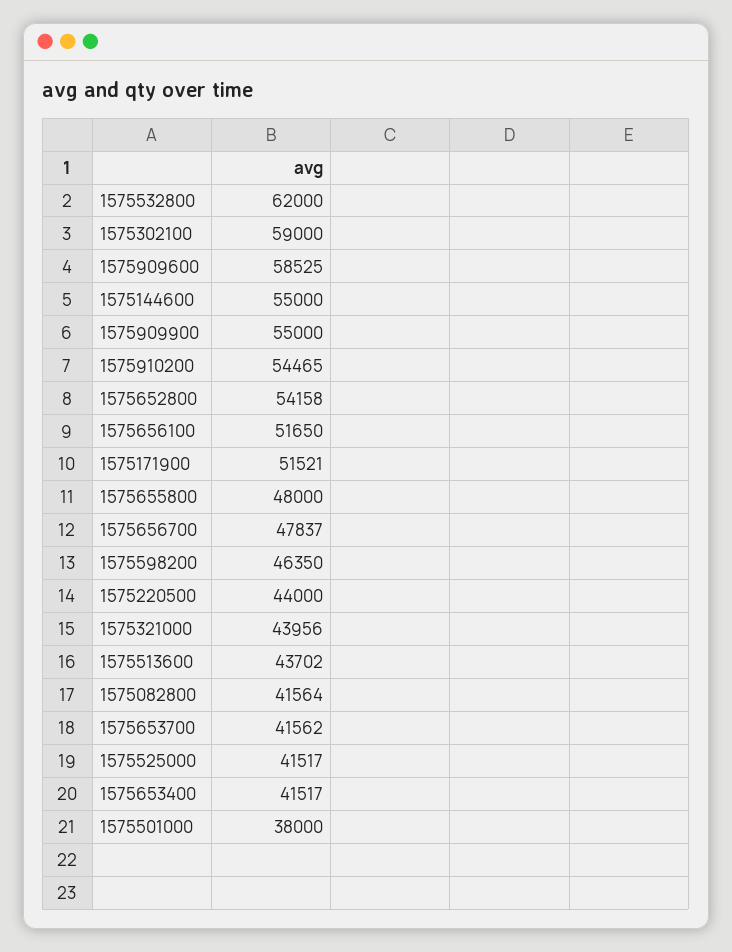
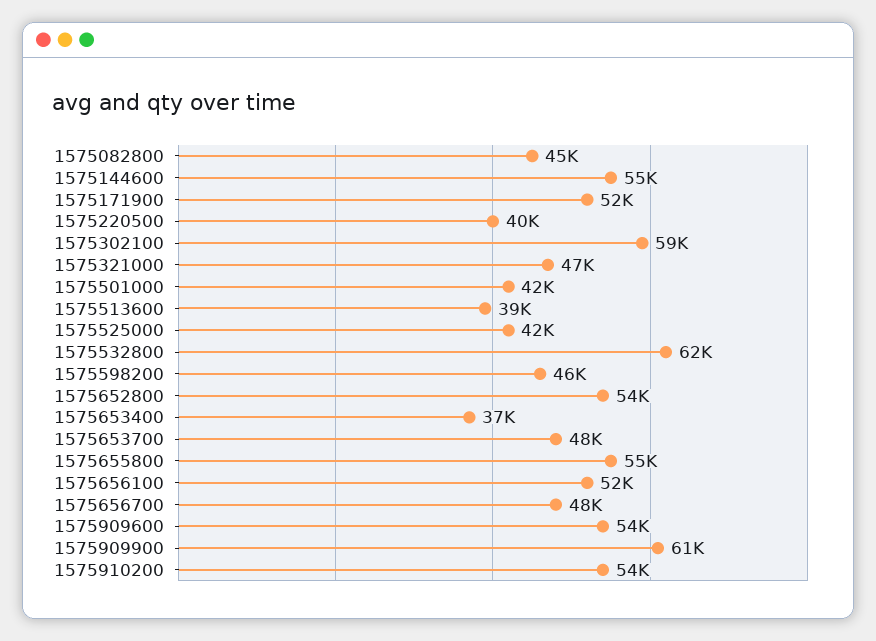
  {
    "1575532800": 62000,
    "1575302100": 59000,
-   "1575909600": 58525,
+   "1575909600": 54000,
    "1575144600": 55000,
-   "1575909900": 55000,
+   "1575909900": 61000,
    "1575910200": 54465,
    "1575652800": 54158,
    "1575656100": 51650,
    "1575171900": 51521,
-   "1575655800": 48000,
+   "1575655800": 55000,
    "1575656700": 47837,
    "1575598200": 46350,
-   "1575220500": 44000,
+   "1575220500": 40000,
-   "1575321000": 43956,
+   "1575321000": 47000,
-   "1575513600": 43702,
+   "1575513600": 39000,
-   "1575082800": 41564,
+   "1575082800": 45000,
-   "1575653700": 41562,
+   "1575653700": 48000,
    "1575525000": 41517,
-   "1575653400": 41517,
+   "1575653400": 37000,
-   "1575501000": 38000
+   "1575501000": 42000
  }

